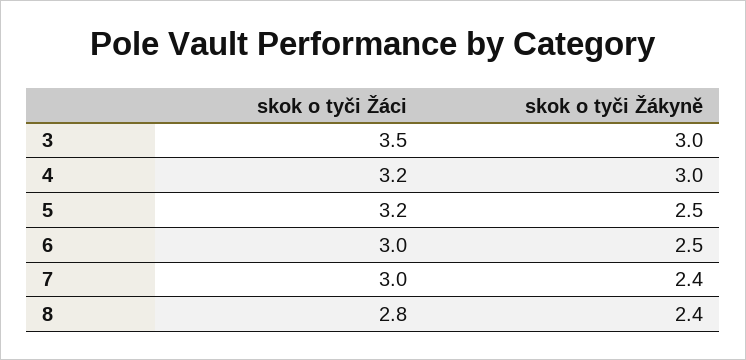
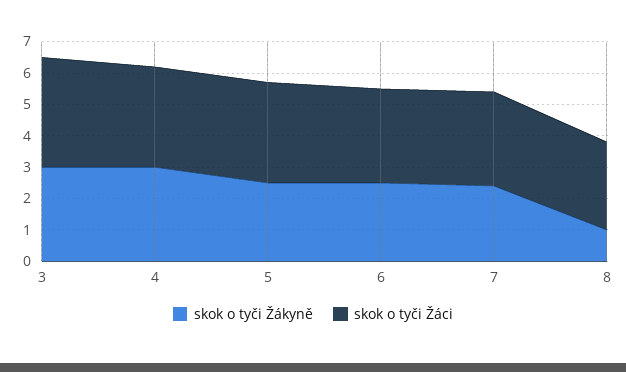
  {
    "skok o tyči Žáci": {
      "3": 3.5,
      "4": 3.2,
      "5": 3.2,
      "6": 3,
      "7": 3,
      "8": 2.8
    },
    "skok o tyči Žákyně": {
      "3": 3,
      "4": 3,
      "5": 2.5,
      "6": 2.5,
      "7": 2.4,
-     "8": 2.4
+     "8": 1
    }
  }

